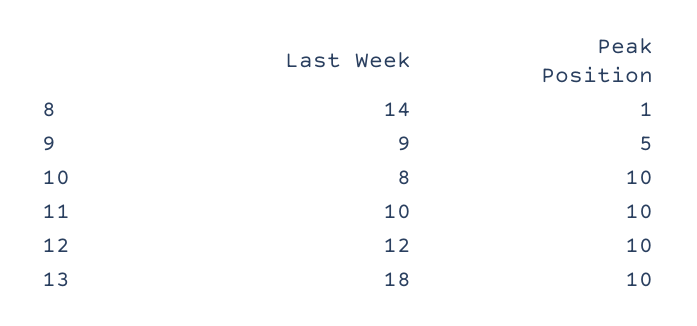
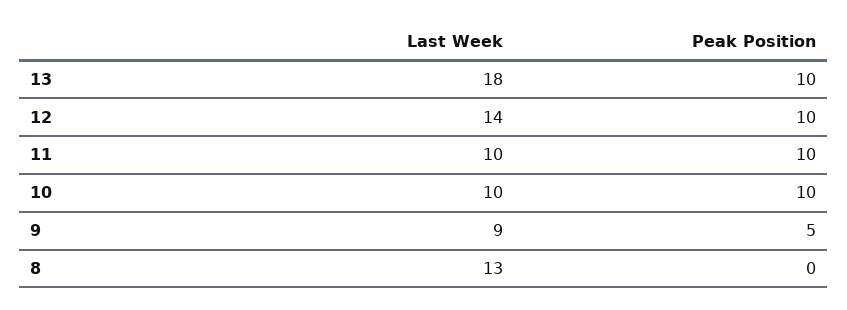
  {
    "Last Week": {
-     "8": 14,
+     "8": 13,
      "9": 9,
-     "10": 8,
+     "10": 10,
      "11": 10,
-     "12": 12,
+     "12": 14,
      "13": 18
    },
    "Peak Position": {
-     "8": 1,
+     "8": 0,
      "9": 5,
      "10": 10,
      "11": 10,
      "12": 10,
      "13": 10
    }
  }

